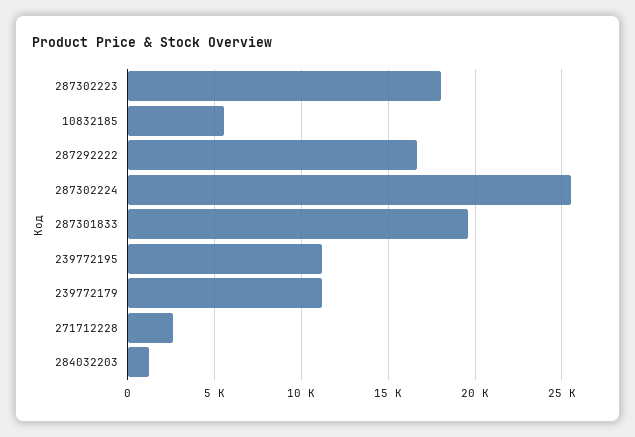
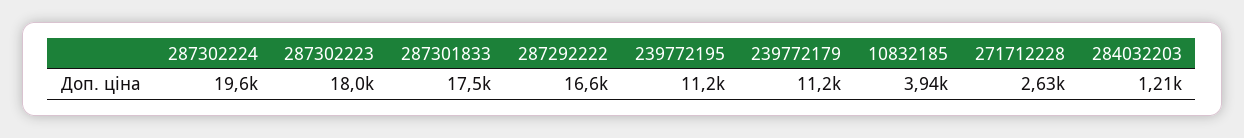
  {
    "287302223": 18000,
-   "10832185": 5500,
+   "10832185": 3940,
    "287292222": 16600,
-   "287302224": 25500,
+   "287302224": 19600,
-   "287301833": 19500,
+   "287301833": 17500,
    "239772195": 11200,
    "239772179": 11200,
    "271712228": 2630,
    "284032203": 1210
  }

